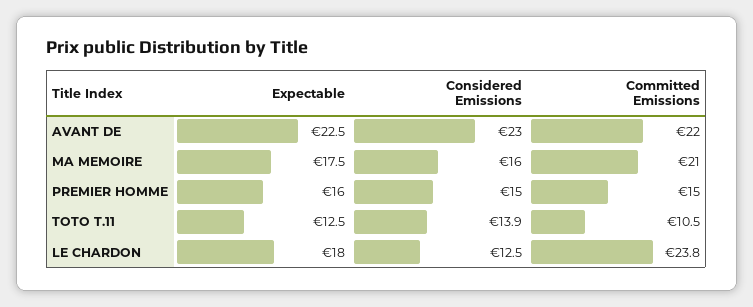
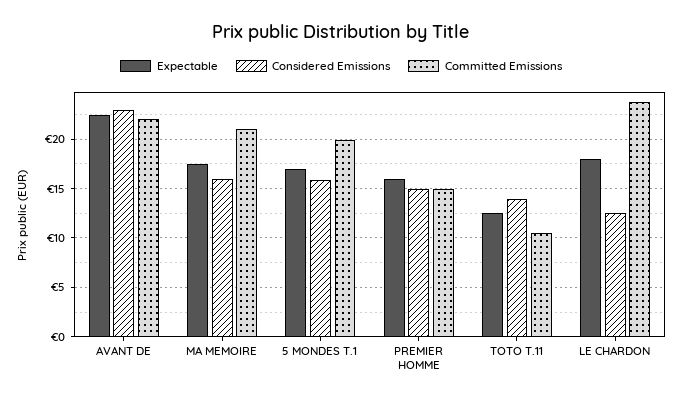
  {
    "Expectable": {
      "AVANT DE": 22.5,
      "MA MEMOIRE": 17.5,
      "PREMIER HOMME": 16,
      "TOTO T.11": 12.5,
-     "LE CHARDON": 18
+     "LE CHARDON": 18,
+     "5 MONDES T.1": 17
    },
    "Considered Emissions": {
      "AVANT DE": 23,
      "MA MEMOIRE": 16,
      "PREMIER HOMME": 15,
      "TOTO T.11": 13.9,
-     "LE CHARDON": 12.5
+     "LE CHARDON": 12.5,
+     "5 MONDES T.1": 16
    },
    "Committed Emissions": {
      "AVANT DE": 22,
      "MA MEMOIRE": 21,
      "PREMIER HOMME": 15,
      "TOTO T.11": 10.5,
-     "LE CHARDON": 23.8
+     "LE CHARDON": 23.8,
+     "5 MONDES T.1": 20
    }
  }

